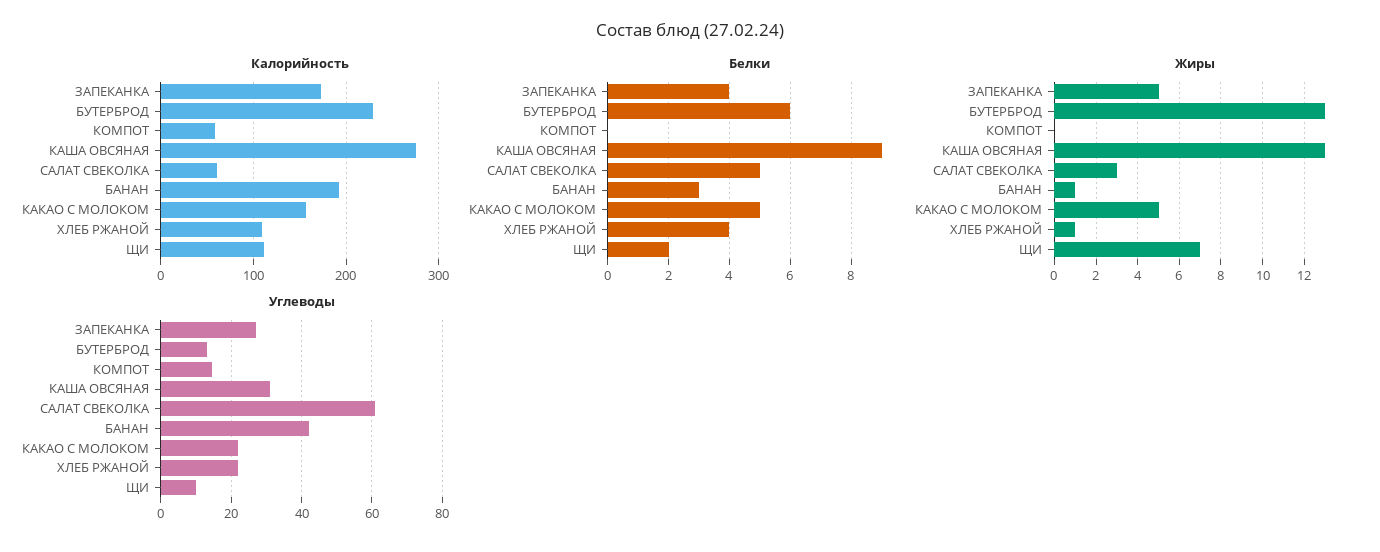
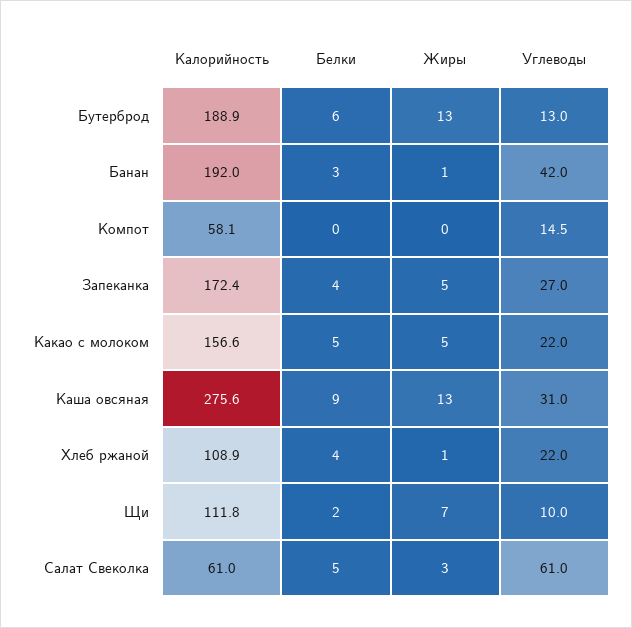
  {
    "Калорийность": {
      "ЗАПЕКАНКА": 172.4,
-     "БУТЕРБРОД": 230,
+     "БУТЕРБРОД": 188.9,
      "КОМПОТ": 58.1,
      "КАША ОВСЯНАЯ": 275.6,
      "САЛАТ СВЕКОЛКА": 61,
      "БАНАН": 192,
      "КАКАО С МОЛОКОМ": 156.6,
      "ХЛЕБ РЖАНОЙ": 108.9,
      "ЩИ": 111.8
    },
    "Белки": {
      "ЗАПЕКАНКА": 4,
      "БУТЕРБРОД": 6,
      "КОМПОТ": 0,
      "КАША ОВСЯНАЯ": 9,
      "САЛАТ СВЕКОЛКА": 5,
      "БАНАН": 3,
      "КАКАО С МОЛОКОМ": 5,
      "ХЛЕБ РЖАНОЙ": 4,
      "ЩИ": 2
    },
    "Жиры": {
      "ЗАПЕКАНКА": 5,
      "БУТЕРБРОД": 13,
      "КОМПОТ": 0,
      "КАША ОВСЯНАЯ": 13,
      "САЛАТ СВЕКОЛКА": 3,
      "БАНАН": 1,
      "КАКАО С МОЛОКОМ": 5,
      "ХЛЕБ РЖАНОЙ": 1,
      "ЩИ": 7
    },
    "Углеводы": {
      "ЗАПЕКАНКА": 27,
      "БУТЕРБРОД": 13,
      "КОМПОТ": 14.5,
      "КАША ОВСЯНАЯ": 31,
      "САЛАТ СВЕКОЛКА": 61,
      "БАНАН": 42,
      "КАКАО С МОЛОКОМ": 22,
      "ХЛЕБ РЖАНОЙ": 22,
      "ЩИ": 10
    }
  }

